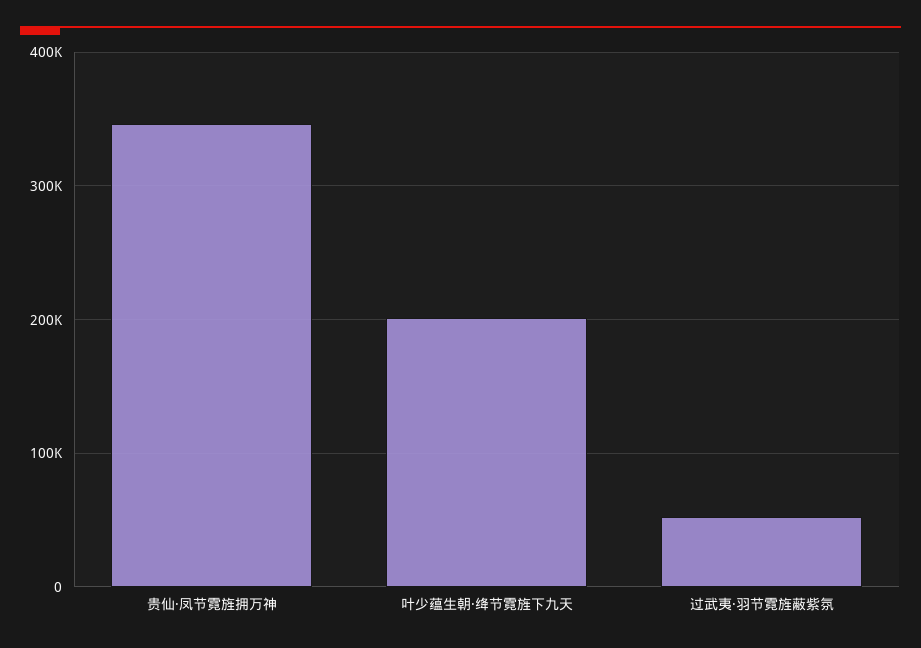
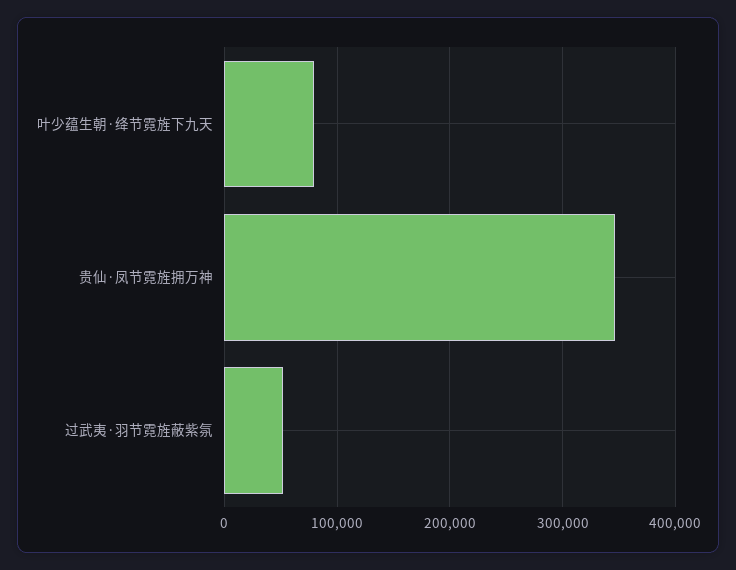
  {
    "贵仙·凤节霓旌拥万神": 350000,
-   "叶少蕴生朝·绛节霓旌下九天": 200000,
+   "叶少蕴生朝·绛节霓旌下九天": 80000,
    "过武夷·羽节霓旌蔽紫氛": 50000
  }

